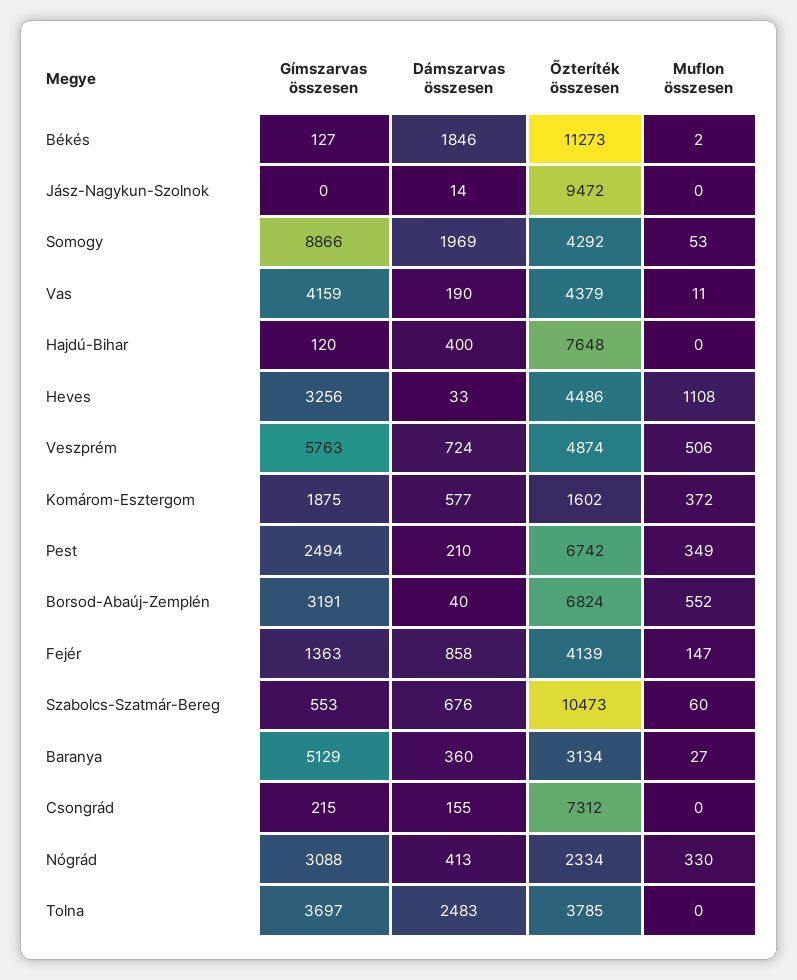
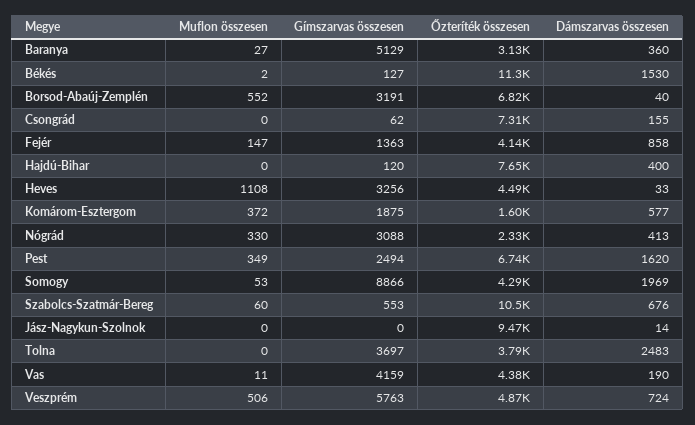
  {
    "Gímszarvas összesen": {
      "Békés": 127,
      "Jász-Nagykun-Szolnok": 0,
      "Somogy": 8866,
      "Vas": 4159,
      "Hajdú-Bihar": 120,
      "Heves": 3256,
      "Veszprém": 5763,
      "Komárom-Esztergom": 1875,
      "Pest": 2494,
      "Borsod-Abaúj-Zemplén": 3191,
      "Fejér": 1363,
      "Szabolcs-Szatmár-Bereg": 553,
      "Baranya": 5129,
-     "Csongrád": 215,
+     "Csongrád": 62,
      "Nógrád": 3088,
      "Tolna": 3697
    },
    "Dámszarvas összesen": {
-     "Békés": 1846,
+     "Békés": 1530,
      "Jász-Nagykun-Szolnok": 14,
      "Somogy": 1969,
      "Vas": 190,
      "Hajdú-Bihar": 400,
      "Heves": 33,
      "Veszprém": 724,
      "Komárom-Esztergom": 577,
-     "Pest": 210,
+     "Pest": 1620,
      "Borsod-Abaúj-Zemplén": 40,
      "Fejér": 858,
      "Szabolcs-Szatmár-Bereg": 676,
      "Baranya": 360,
      "Csongrád": 155,
      "Nógrád": 413,
      "Tolna": 2483
    },
    "Őzteríték összesen": {
      "Békés": 11273,
      "Jász-Nagykun-Szolnok": 9472,
      "Somogy": 4292,
      "Vas": 4379,
      "Hajdú-Bihar": 7648,
      "Heves": 4486,
      "Veszprém": 4874,
      "Komárom-Esztergom": 1602,
      "Pest": 6742,
      "Borsod-Abaúj-Zemplén": 6824,
      "Fejér": 4139,
      "Szabolcs-Szatmár-Bereg": 10473,
      "Baranya": 3134,
      "Csongrád": 7312,
      "Nógrád": 2334,
      "Tolna": 3785
    },
    "Muflon összesen": {
      "Békés": 2,
      "Jász-Nagykun-Szolnok": 0,
      "Somogy": 53,
      "Vas": 11,
      "Hajdú-Bihar": 0,
      "Heves": 1108,
      "Veszprém": 506,
      "Komárom-Esztergom": 372,
      "Pest": 349,
      "Borsod-Abaúj-Zemplén": 552,
      "Fejér": 147,
      "Szabolcs-Szatmár-Bereg": 60,
      "Baranya": 27,
      "Csongrád": 0,
      "Nógrád": 330,
      "Tolna": 0
    }
  }

